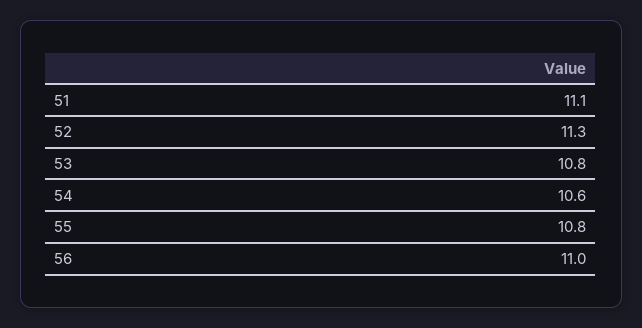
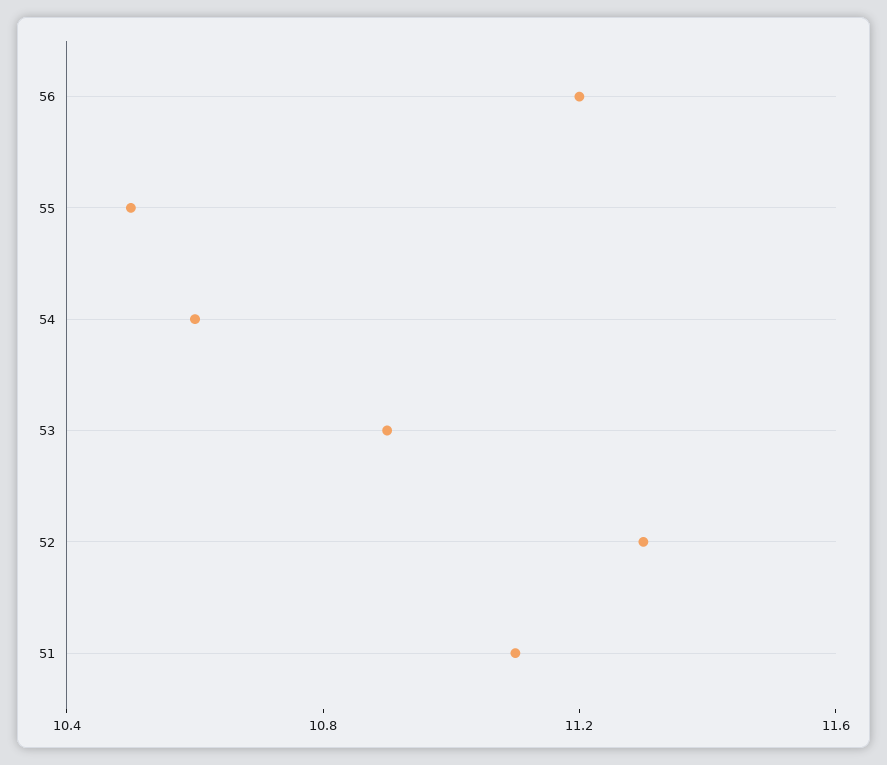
  {
    "51": 11.1,
    "52": 11.3,
-   "53": 10.8,
+   "53": 10.9,
    "54": 10.6,
-   "55": 10.8,
+   "55": 10.5,
-   "56": 11
+   "56": 11.2
  }

